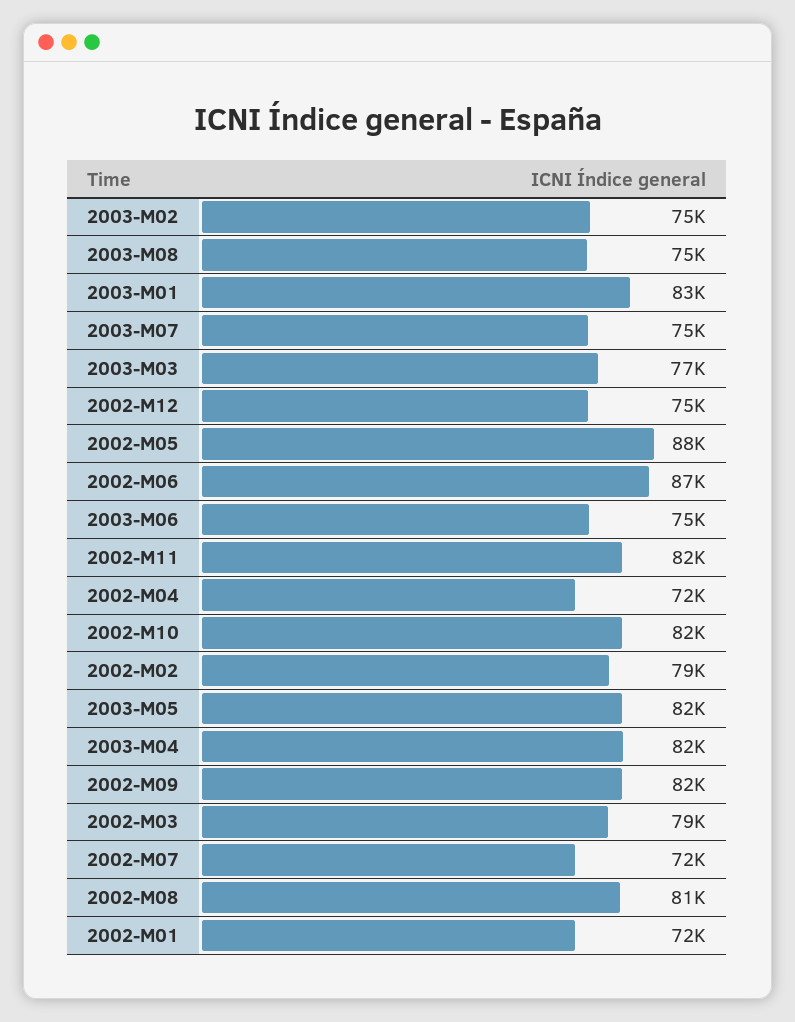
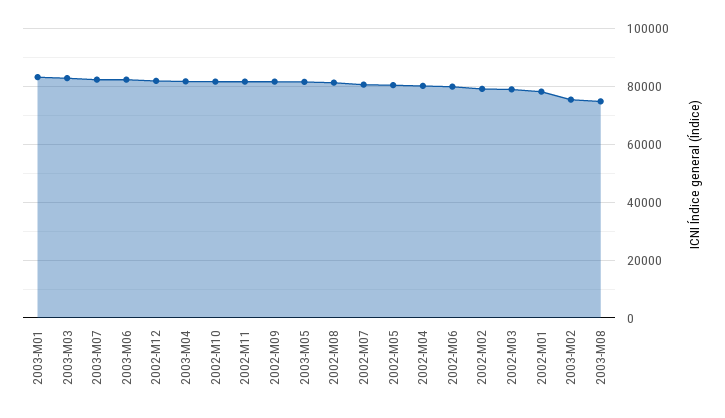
  {
    "2003-M02": 75000,
    "2003-M08": 75000,
    "2003-M01": 83000,
-   "2003-M07": 75000,
+   "2003-M07": 82500,
-   "2003-M03": 77000,
+   "2003-M03": 82500,
-   "2002-M12": 75000,
+   "2002-M12": 82500,
-   "2002-M05": 88000,
+   "2002-M05": 80000,
-   "2002-M06": 87000,
+   "2002-M06": 80000,
-   "2003-M06": 75000,
+   "2003-M06": 82500,
    "2002-M11": 82000,
-   "2002-M04": 72000,
+   "2002-M04": 80000,
    "2002-M10": 82000,
    "2002-M02": 79000,
    "2003-M05": 82000,
    "2003-M04": 82000,
    "2002-M09": 82000,
    "2002-M03": 79000,
-   "2002-M07": 72000,
+   "2002-M07": 80000,
    "2002-M08": 81000,
-   "2002-M01": 72000
+   "2002-M01": 77500
  }

